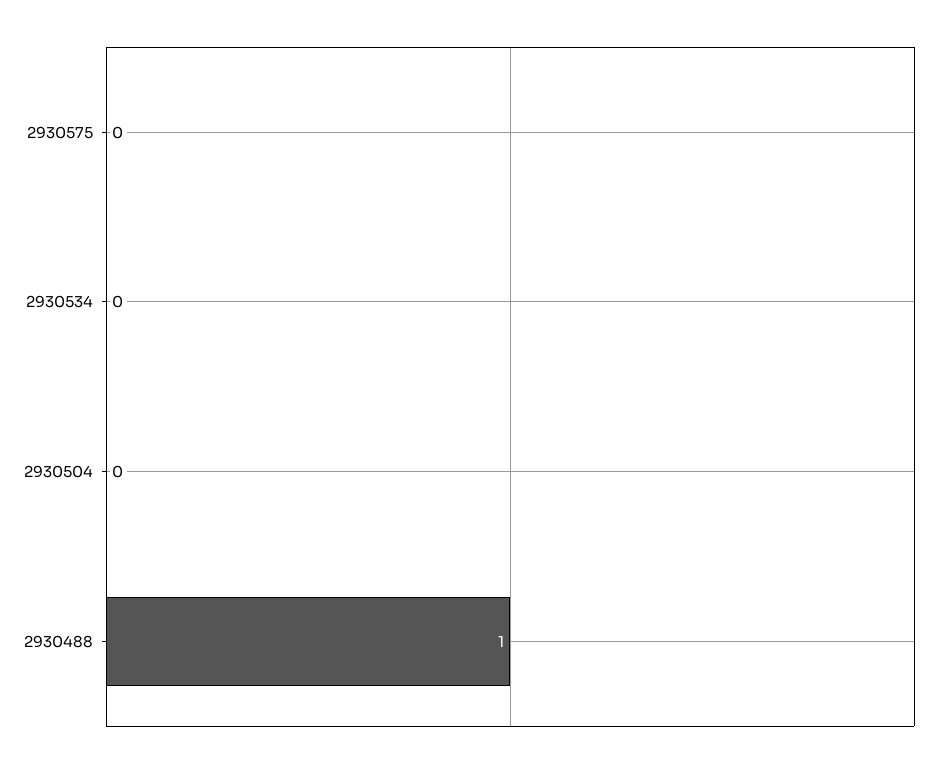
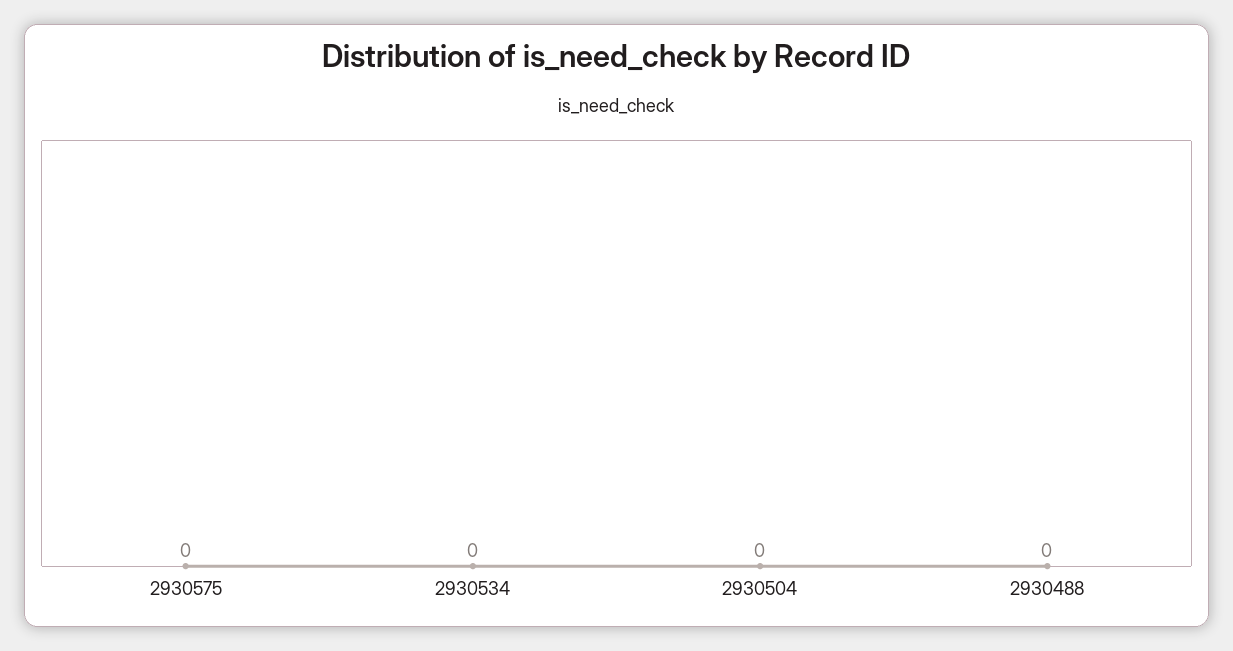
  {
    "2930575": 0,
    "2930534": 0,
    "2930504": 0,
-   "2930488": 1
+   "2930488": 0
  }

